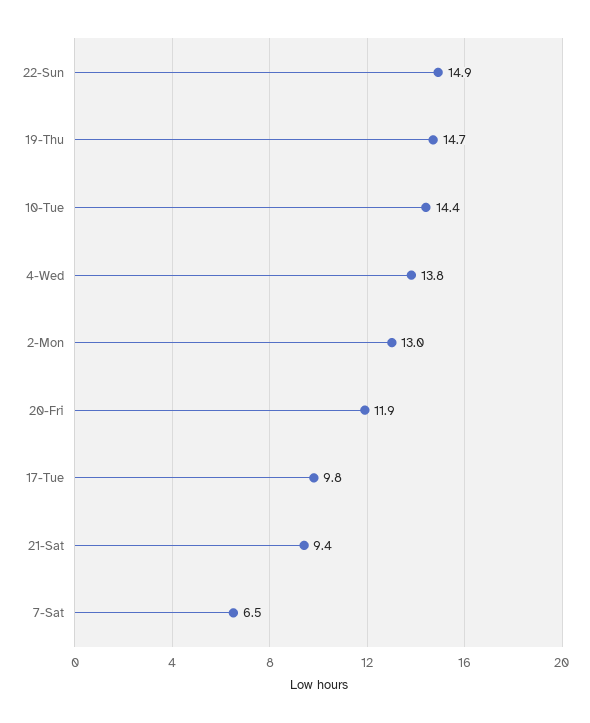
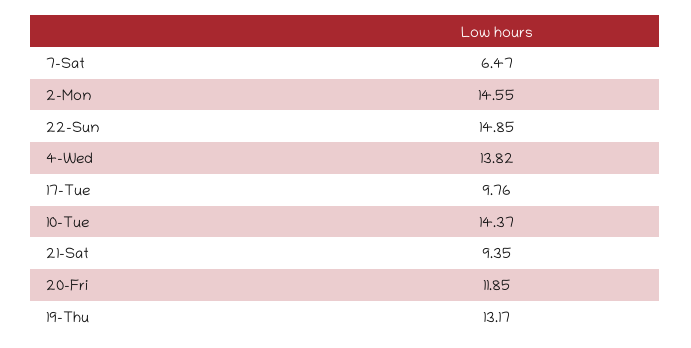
  {
    "22-Sun": 14.85,
-   "19-Thu": 14.7,
+   "19-Thu": 13.17,
    "10-Tue": 14.37,
    "4-Wed": 13.82,
-   "2-Mon": 13,
+   "2-Mon": 14.55,
    "20-Fri": 11.85,
    "17-Tue": 9.76,
    "21-Sat": 9.35,
    "7-Sat": 6.47
  }

